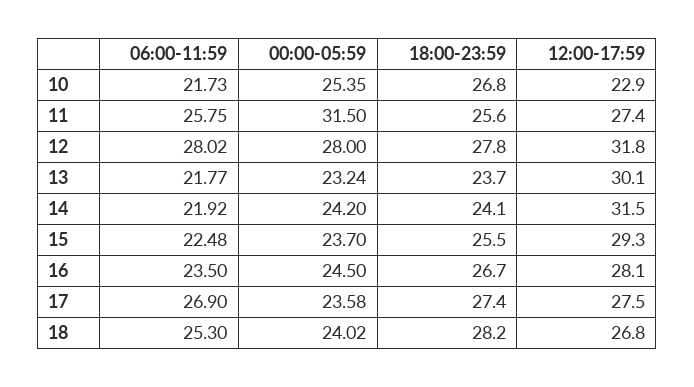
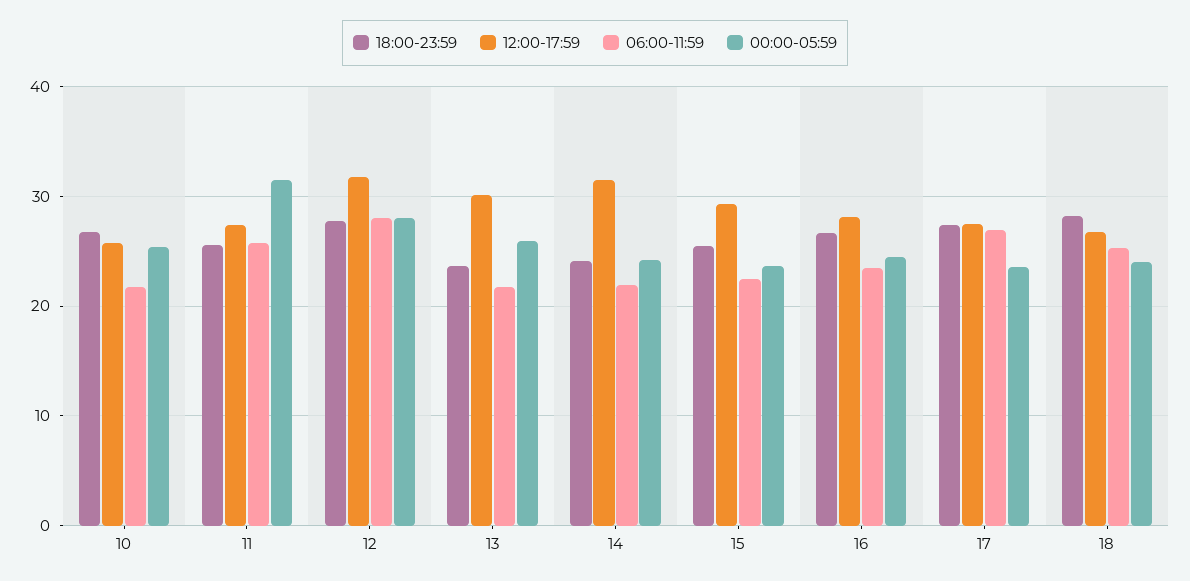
  {
    "06:00-11:59": {
      "10": 21.73,
      "11": 25.75,
      "12": 28.02,
      "13": 21.77,
      "14": 21.92,
      "15": 22.48,
      "16": 23.5,
      "17": 26.9,
      "18": 25.3
    },
    "00:00-05:59": {
      "10": 25.35,
      "11": 31.5,
      "12": 28,
-     "13": 23.24,
+     "13": 26,
      "14": 24.2,
      "15": 23.7,
      "16": 24.5,
      "17": 23.58,
      "18": 24.02
    },
    "18:00-23:59": {
      "10": 26.8,
      "11": 25.6,
      "12": 27.8,
      "13": 23.7,
      "14": 24.1,
      "15": 25.5,
      "16": 26.7,
      "17": 27.4,
      "18": 28.2
    },
    "12:00-17:59": {
-     "10": 22.9,
+     "10": 26,
      "11": 27.4,
      "12": 31.8,
      "13": 30.1,
      "14": 31.5,
      "15": 29.3,
      "16": 28.1,
      "17": 27.5,
      "18": 26.8
    }
  }

